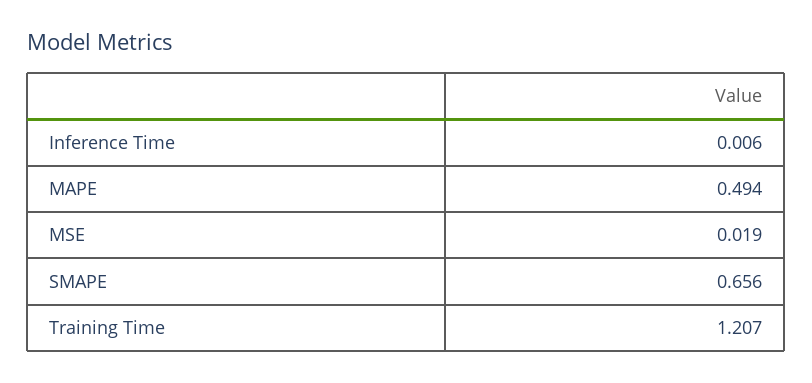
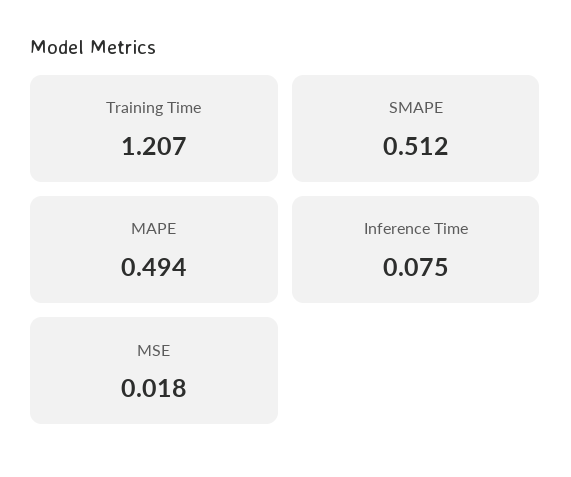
  {
-   "Inference Time": 0.006,
+   "Inference Time": 0.075,
    "MAPE": 0.494,
-   "MSE": 0.019,
+   "MSE": 0.018,
-   "SMAPE": 0.656,
+   "SMAPE": 0.512,
    "Training Time": 1.207
  }

